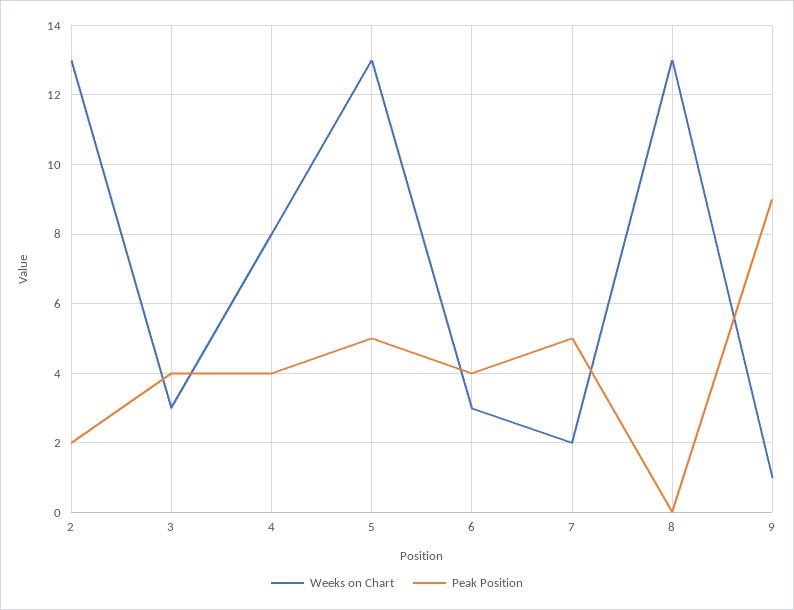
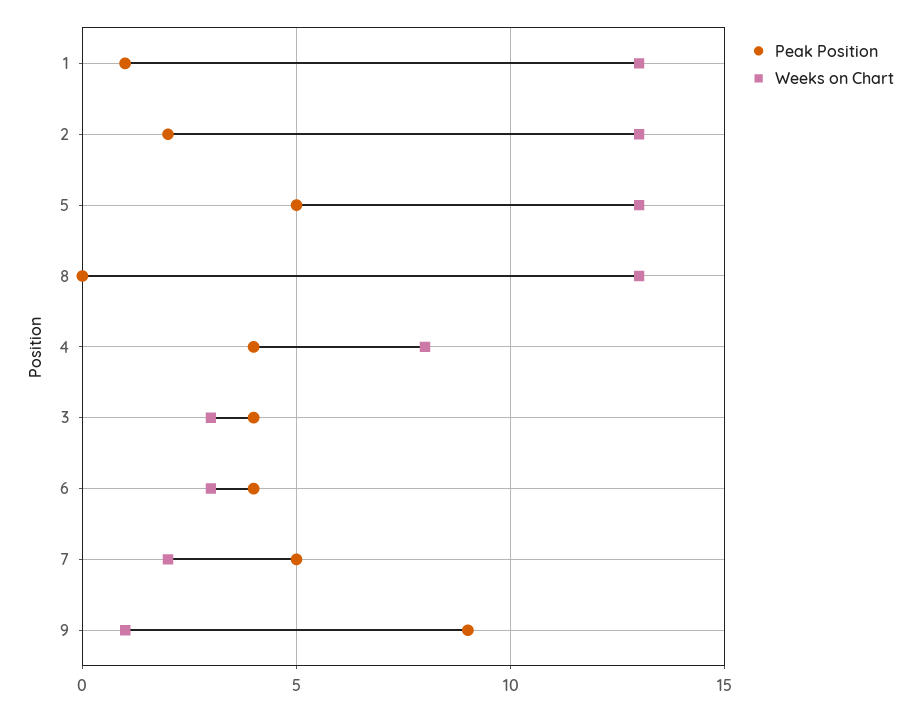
  {
    "Weeks on Chart": {
      "2": 13,
      "3": 3,
      "4": 8,
      "5": 13,
      "6": 3,
      "7": 2,
      "8": 13,
-     "9": 1
+     "9": 1,
+     "1": 13
    },
    "Peak Position": {
      "2": 2,
      "3": 4,
      "4": 4,
      "5": 5,
      "6": 4,
      "7": 5,
      "8": 0,
-     "9": 9
+     "9": 9,
+     "1": 1
    }
  }

